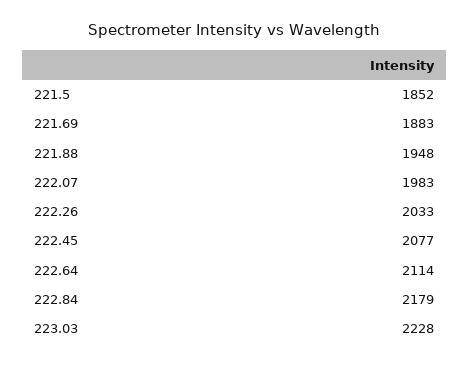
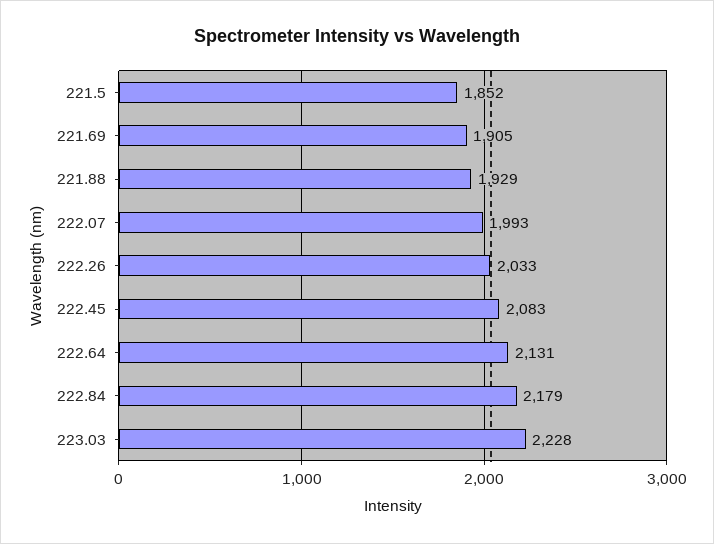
  {
    "221.5": 1852,
-   "221.69": 1883,
+   "221.69": 1905,
-   "221.88": 1948,
+   "221.88": 1929,
-   "222.07": 1983,
+   "222.07": 1993,
    "222.26": 2033,
-   "222.45": 2077,
+   "222.45": 2083,
-   "222.64": 2114,
+   "222.64": 2131,
    "222.84": 2179,
    "223.03": 2228
  }

